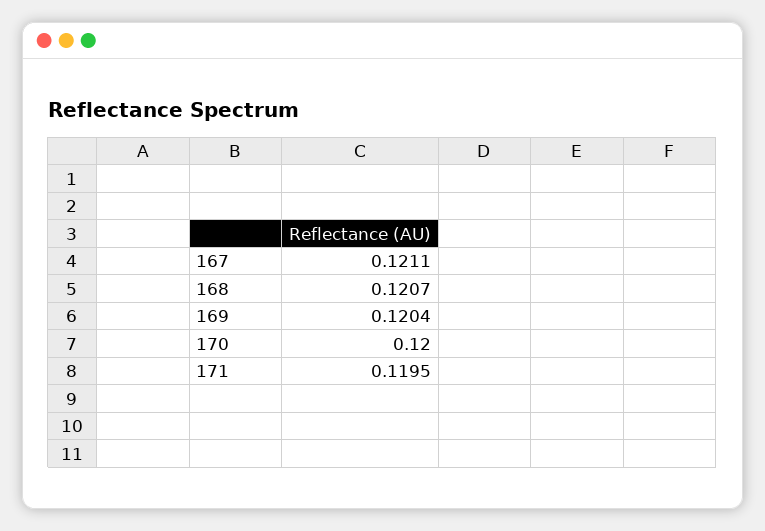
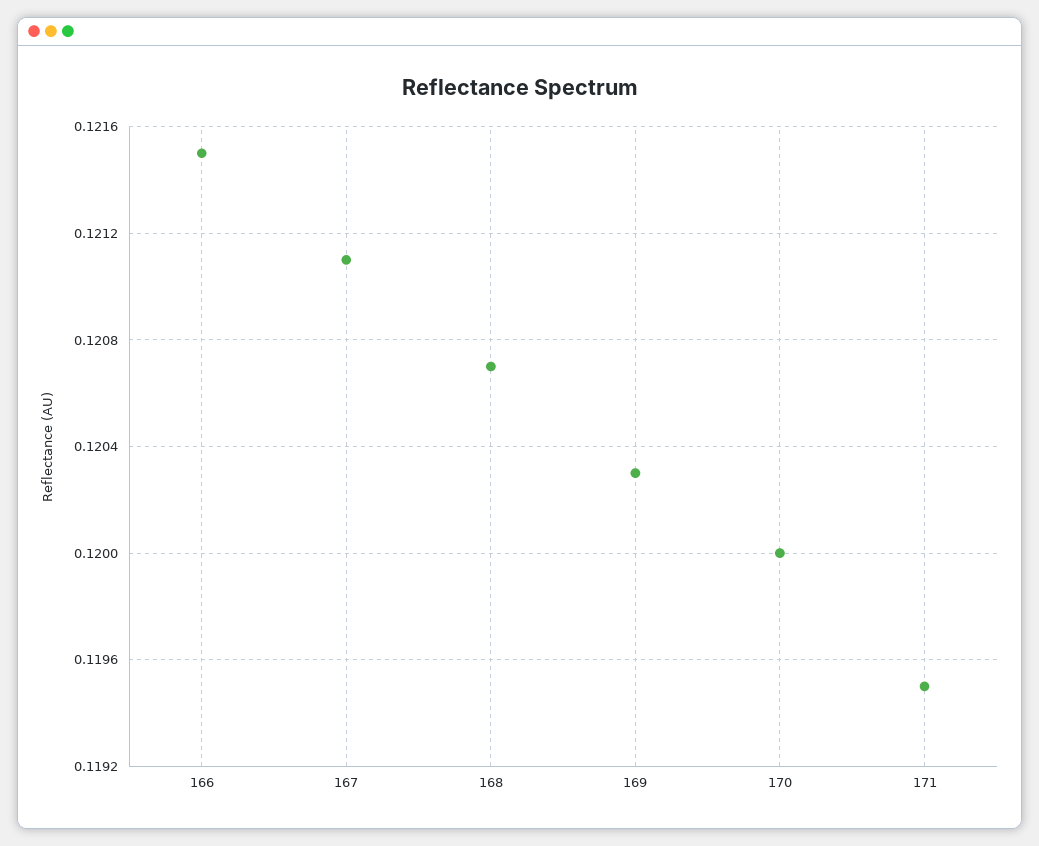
  {
    "167": 0.1211,
    "168": 0.1207,
-   "169": 0.1204,
+   "169": 0.1203,
    "170": 0.12,
-   "171": 0.1195
+   "171": 0.1195,
+   "166": 0.1215
  }

